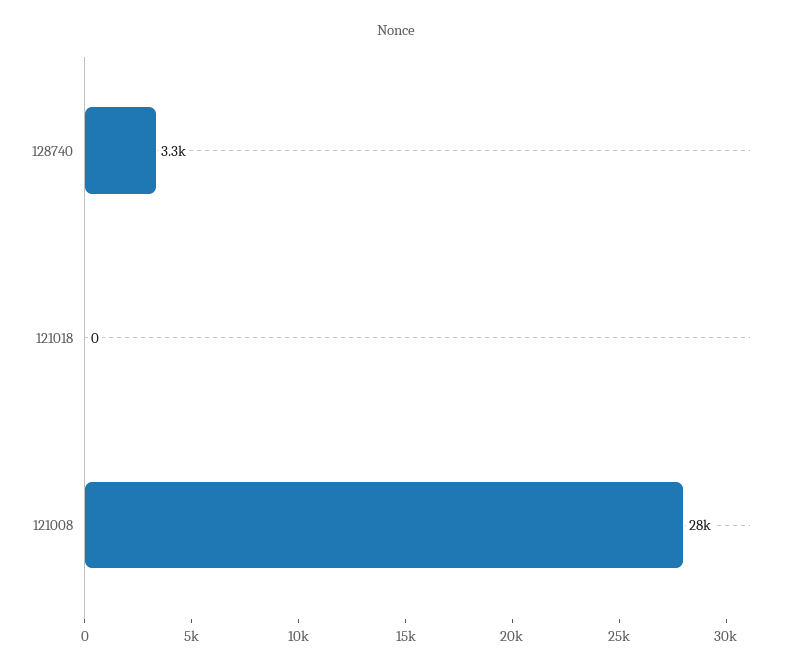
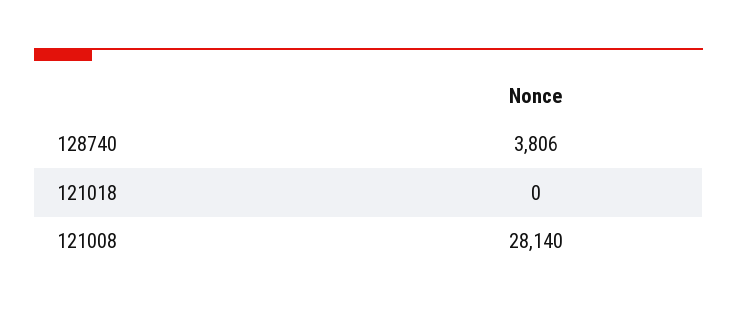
  {
-   "128740": 3300,
+   "128740": 3806,
    "121018": 0,
    "121008": 28140
  }

